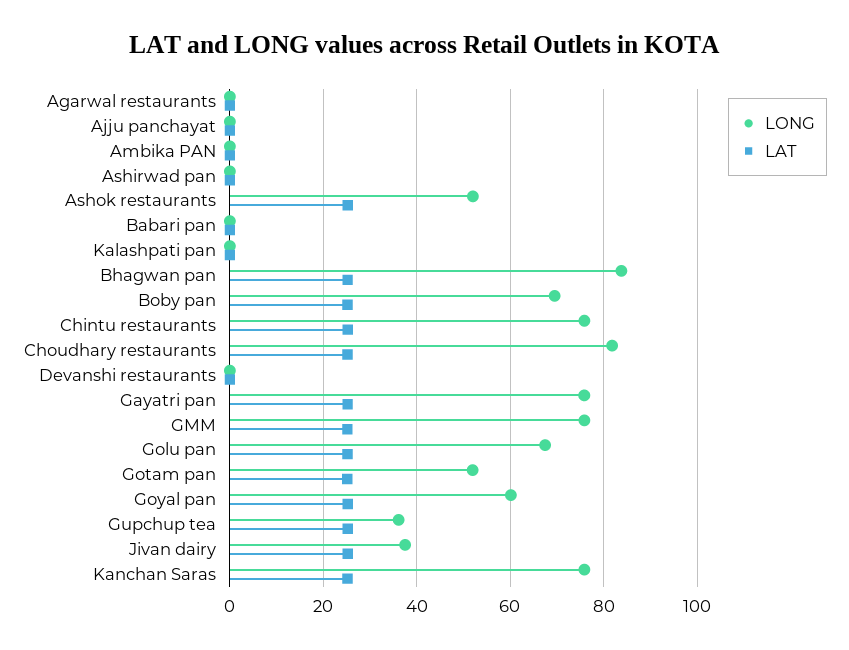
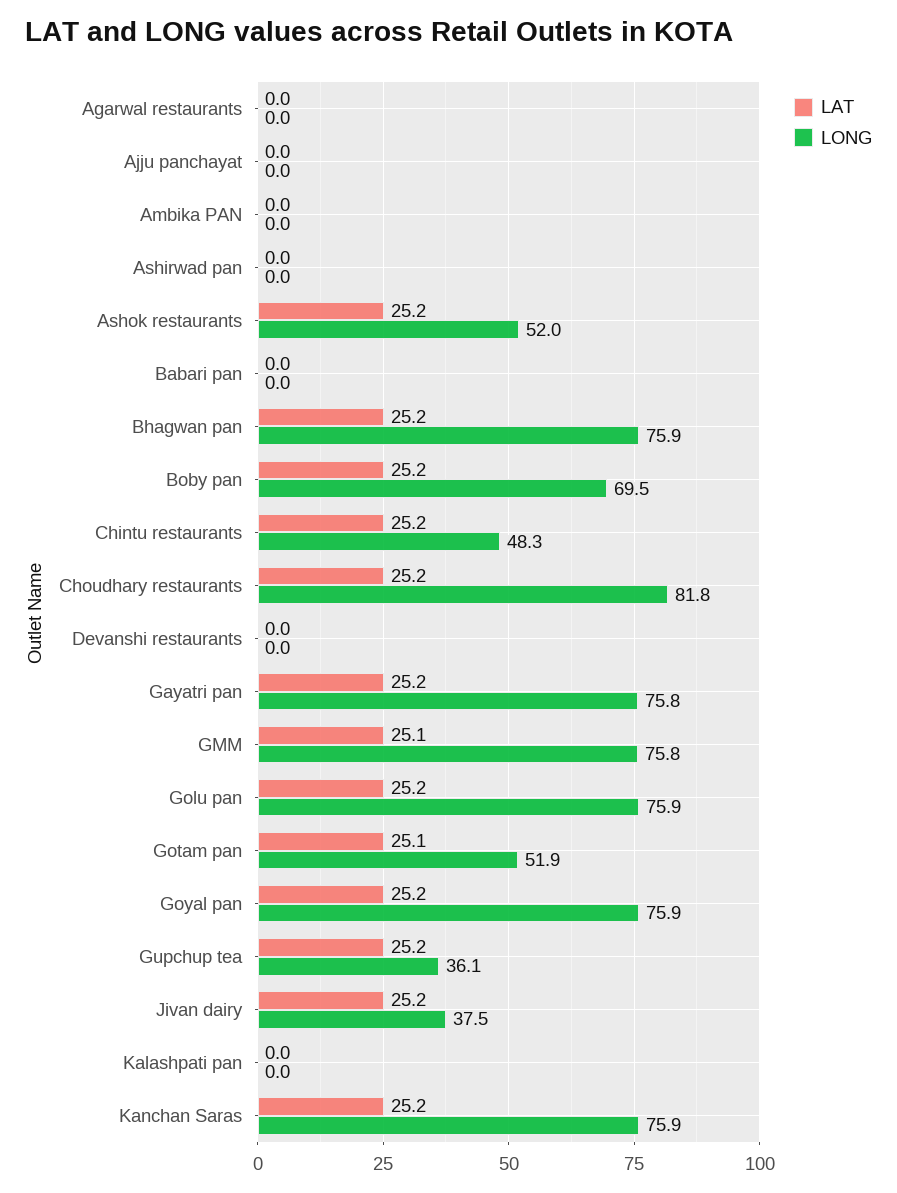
  {
    "LONG": {
      "Agarwal restaurants": 0,
      "Ajju panchayat": 0,
      "Ambika PAN": 0,
      "Ashirwad pan": 0,
      "Ashok restaurants": 52,
      "Babari pan": 0,
      "Kalashpati pan": 0,
-     "Bhagwan pan": 84,
+     "Bhagwan pan": 75.9,
      "Boby pan": 69.5,
-     "Chintu restaurants": 76,
+     "Chintu restaurants": 48.3,
      "Choudhary restaurants": 81.8,
      "Devanshi restaurants": 0,
      "Gayatri pan": 75.8,
      "GMM": 75.8,
-     "Golu pan": 68,
+     "Golu pan": 75.9,
      "Gotam pan": 51.9,
-     "Goyal pan": 60,
+     "Goyal pan": 75.9,
      "Gupchup tea": 36.1,
      "Jivan dairy": 37.5,
      "Kanchan Saras": 75.9
    },
    "LAT": {
      "Agarwal restaurants": 0,
      "Ajju panchayat": 0,
      "Ambika PAN": 0,
      "Ashirwad pan": 0,
      "Ashok restaurants": 25.2,
      "Babari pan": 0,
      "Kalashpati pan": 0,
      "Bhagwan pan": 25.2,
      "Boby pan": 25.2,
      "Chintu restaurants": 25.2,
      "Choudhary restaurants": 25.2,
      "Devanshi restaurants": 0,
      "Gayatri pan": 25.2,
      "GMM": 25.1,
      "Golu pan": 25.2,
      "Gotam pan": 25.1,
      "Goyal pan": 25.2,
      "Gupchup tea": 25.2,
      "Jivan dairy": 25.2,
      "Kanchan Saras": 25.2
    }
  }

